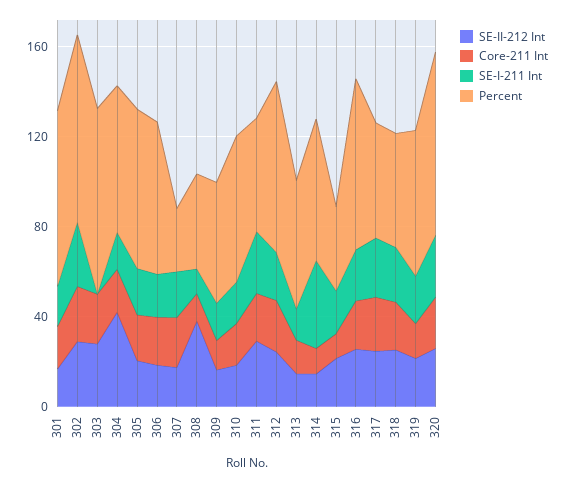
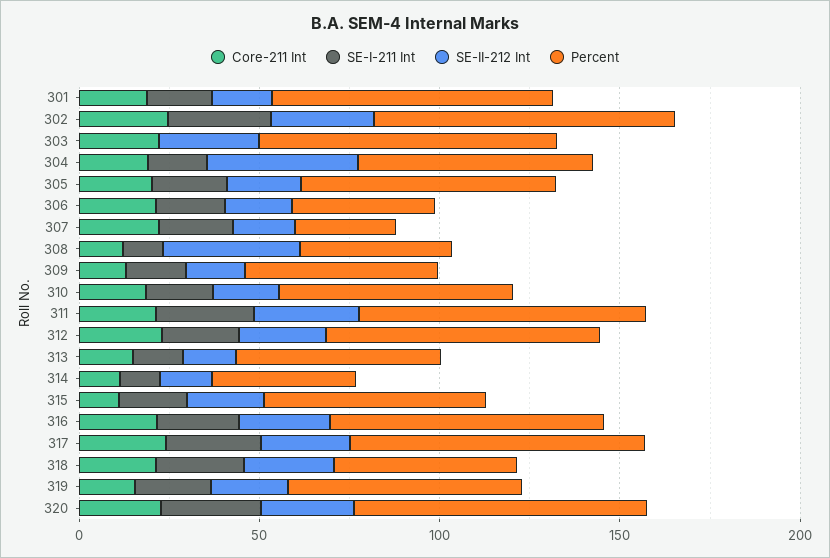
  {
    "SE-II-212 Int": {
      "301": 20,
      "302": 30,
      "303": 30,
      "304": 40,
      "305": 20,
      "306": 20,
      "307": 20,
      "308": 40,
      "309": 20,
      "310": 20,
      "311": 30,
      "312": 20,
      "313": 10,
      "314": 10,
      "315": 20,
      "316": 30,
      "317": 20,
      "318": 30,
      "319": 20,
      "320": 30
    },
    "Core-211 Int": {
      "301": 20,
      "302": 20,
      "303": 20,
      "304": 20,
      "305": 20,
      "306": 20,
      "307": 20,
      "308": 10,
      "309": 10,
      "310": 20,
      "311": 20,
      "312": 20,
      "313": 10,
      "314": 10,
      "315": 10,
      "316": 20,
      "317": 20,
      "318": 20,
      "319": 20,
      "320": 20
    },
    "SE-I-211 Int": {
      "301": 20,
      "302": 30,
      "303": 0,
      "304": 20,
      "305": 20,
      "306": 20,
      "307": 20,
      "308": 10,
      "309": 20,
      "310": 20,
      "311": 30,
      "312": 20,
      "313": 10,
-     "314": 40,
+     "314": 10,
      "315": 20,
      "316": 20,
      "317": 30,
      "318": 20,
      "319": 20,
      "320": 30
    },
    "Percent": {
      "301": 80,
      "302": 80,
      "303": 80,
      "304": 70,
      "305": 70,
-     "306": 70,
+     "306": 40,
      "307": 30,
      "308": 40,
      "309": 50,
      "310": 60,
-     "311": 50,
+     "311": 80,
      "312": 80,
      "313": 60,
-     "314": 60,
+     "314": 40,
-     "315": 40,
+     "315": 60,
      "316": 80,
-     "317": 50,
+     "317": 80,
      "318": 50,
      "319": 60,
      "320": 80
    }
  }

